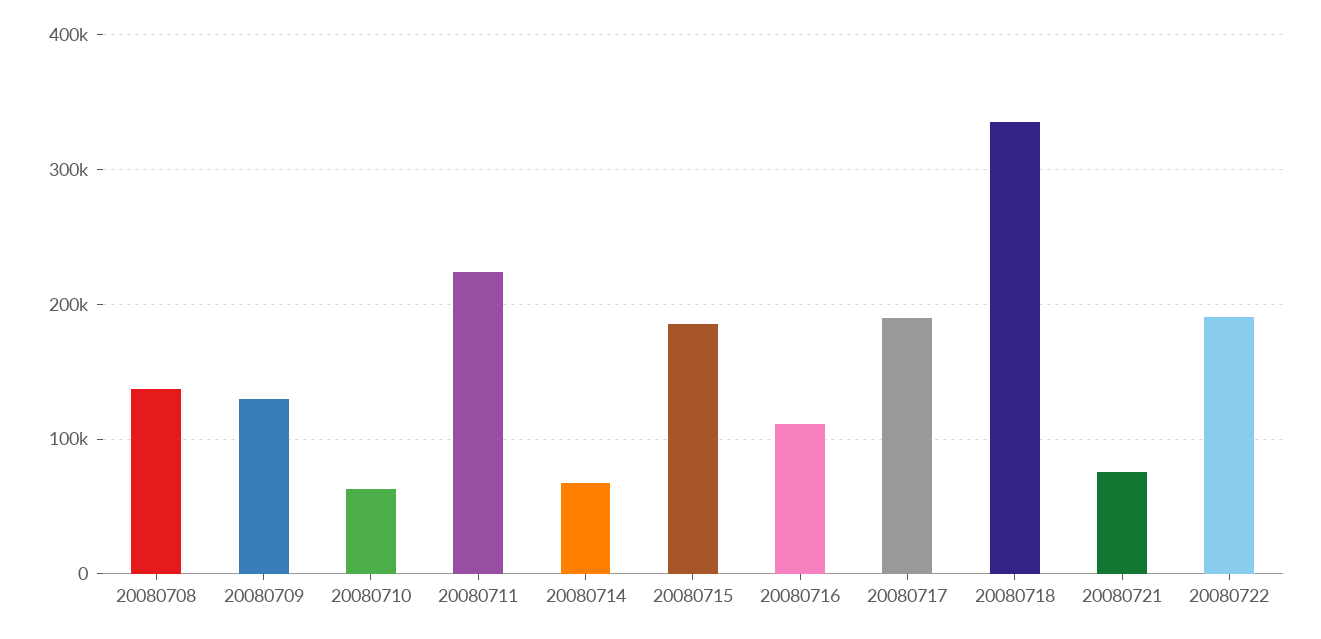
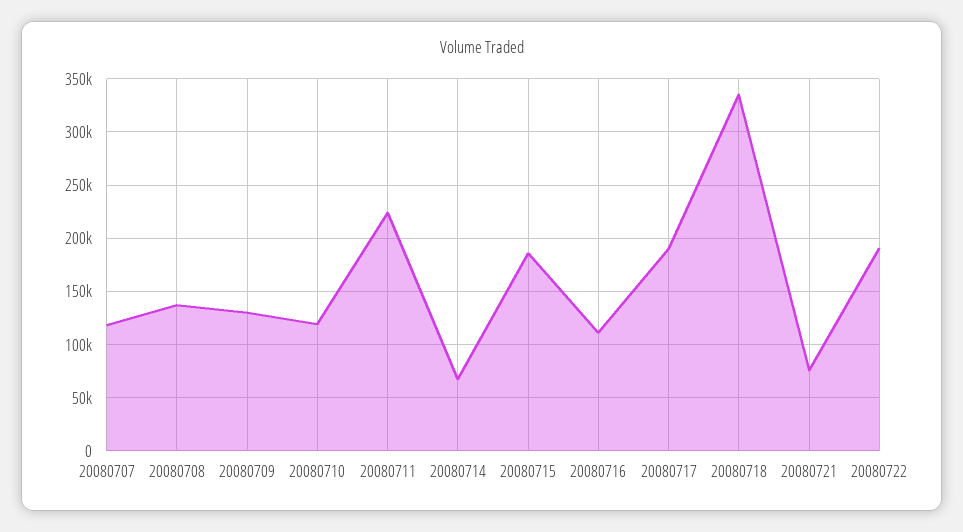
  {
    "20080708": 140000,
    "20080709": 130000,
-   "20080710": 60000,
+   "20080710": 120000,
    "20080711": 220000,
    "20080714": 70000,
    "20080715": 190000,
    "20080716": 110000,
    "20080717": 190000,
    "20080718": 340000,
    "20080721": 80000,
-   "20080722": 190000
+   "20080722": 190000,
+   "20080707": 120000
  }

